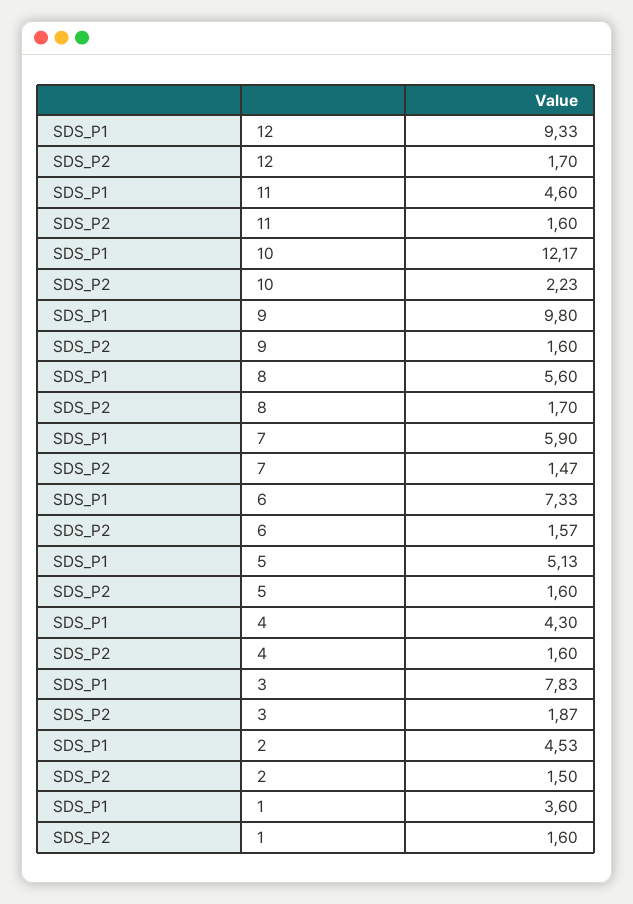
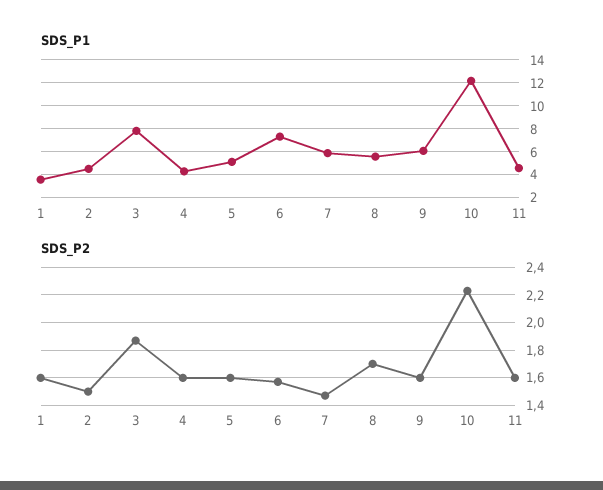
  {
    "SDS_P1": {
-     "12": 9.33,
      "11": 4.6,
      "10": 12.17,
-     "9": 9.8,
+     "9": 6,
      "8": 5.6,
      "7": 5.9,
      "6": 7.33,
      "5": 5.13,
      "4": 4.3,
      "3": 7.83,
      "2": 4.53,
      "1": 3.6
    },
    "SDS_P2": {
-     "12": 1.7,
      "11": 1.6,
      "10": 2.23,
      "9": 1.6,
      "8": 1.7,
      "7": 1.47,
      "6": 1.57,
      "5": 1.6,
      "4": 1.6,
      "3": 1.87,
      "2": 1.5,
      "1": 1.6
    }
  }

